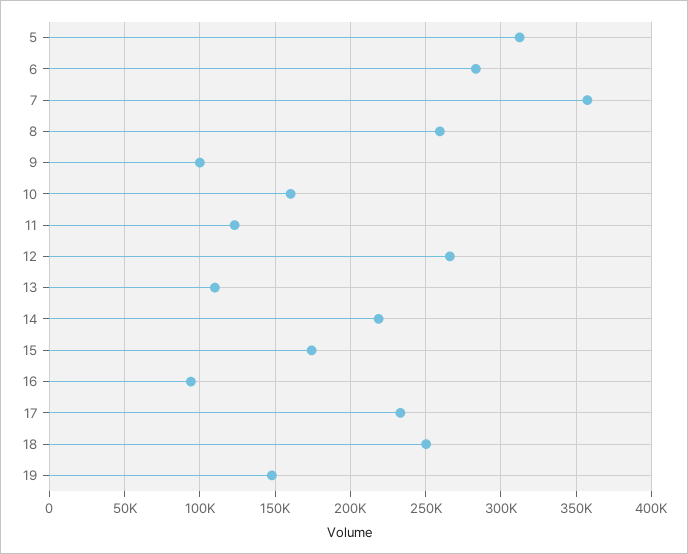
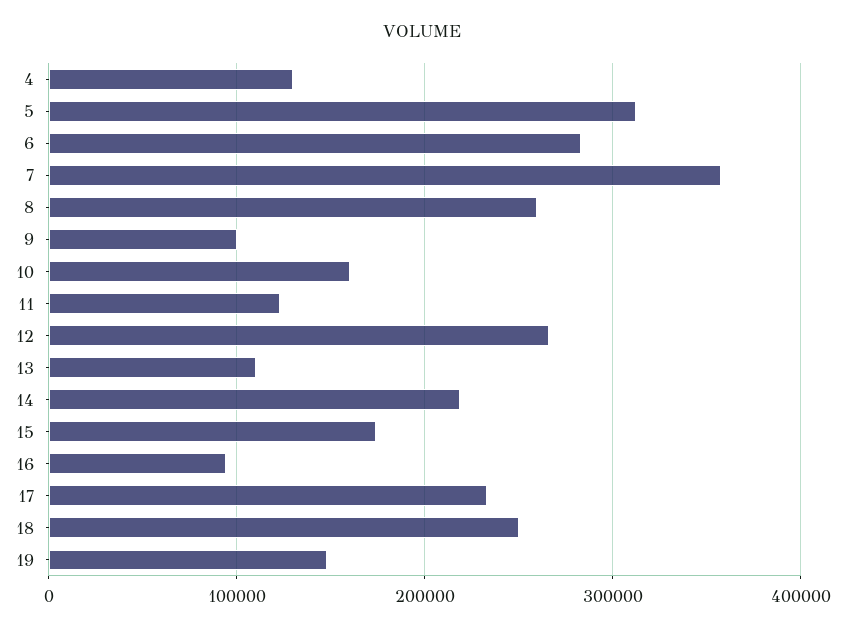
  {
    "5": 315000,
    "6": 285000,
    "7": 360000,
    "8": 260000,
    "9": 100000,
    "10": 160000,
    "11": 125000,
    "12": 265000,
    "13": 110000,
    "14": 220000,
    "15": 175000,
    "16": 95000,
    "17": 235000,
    "18": 250000,
-   "19": 150000
+   "19": 150000,
+   "4": 130000
  }

